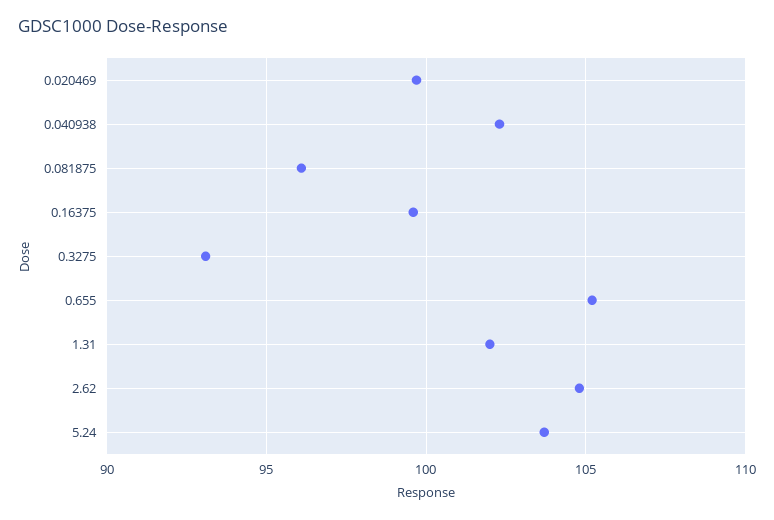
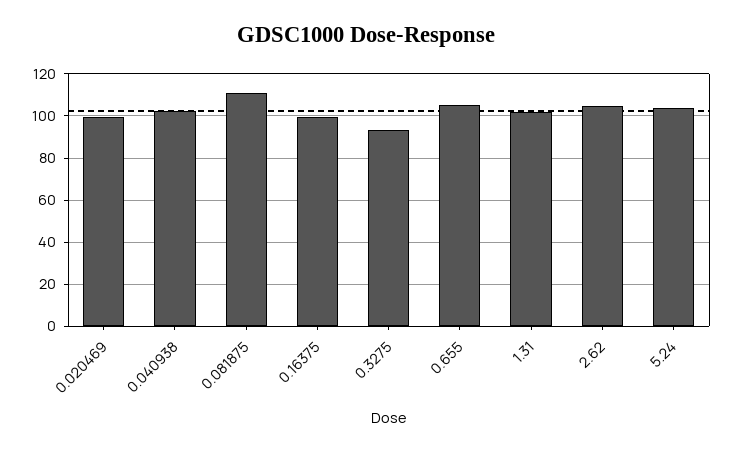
  {
    "0.020469": 99.5,
    "0.040938": 102.5,
-   "0.081875": 96,
+   "0.081875": 110,
    "0.16375": 99.5,
    "0.3275": 93,
    "0.655": 105,
    "1.31": 102,
    "2.62": 105,
    "5.24": 103.5
  }

